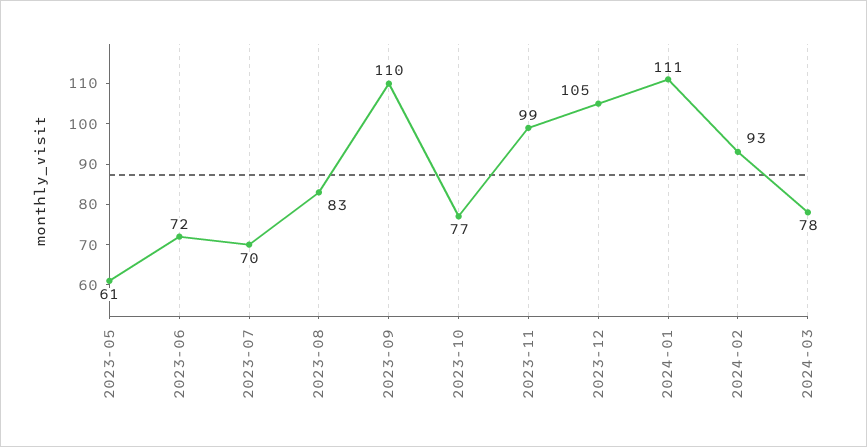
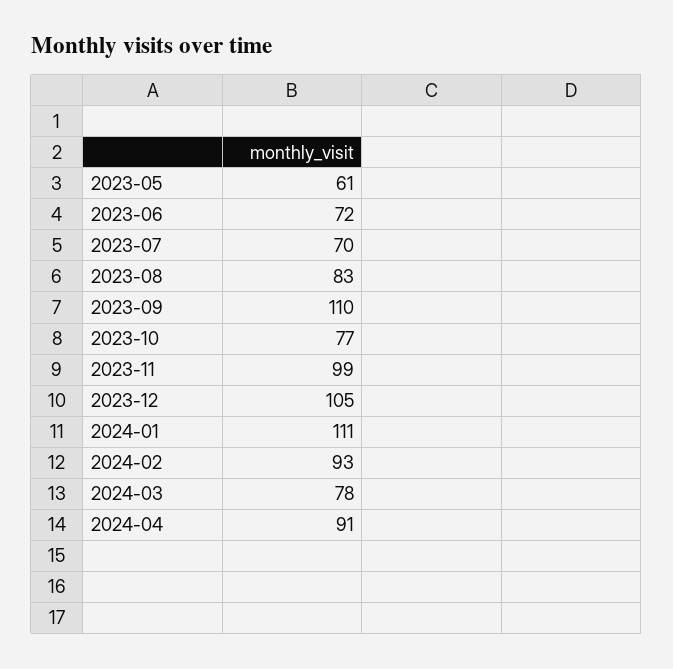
  {
    "2023-05": 61,
    "2023-06": 72,
    "2023-07": 70,
    "2023-08": 83,
    "2023-09": 110,
    "2023-10": 77,
    "2023-11": 99,
    "2023-12": 105,
    "2024-01": 111,
    "2024-02": 93,
-   "2024-03": 78
+   "2024-03": 78,
+   "2024-04": 91
  }

